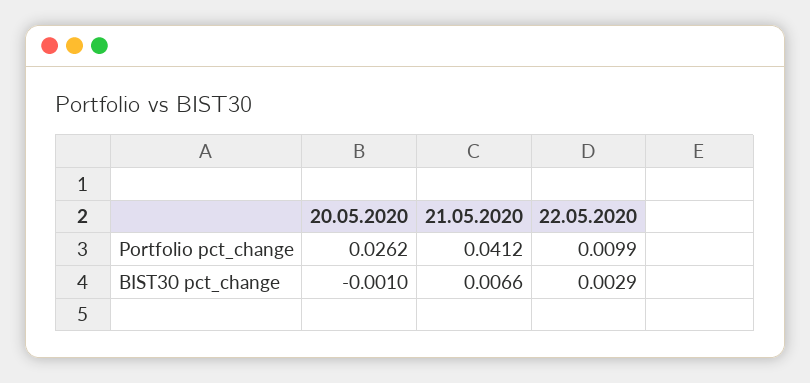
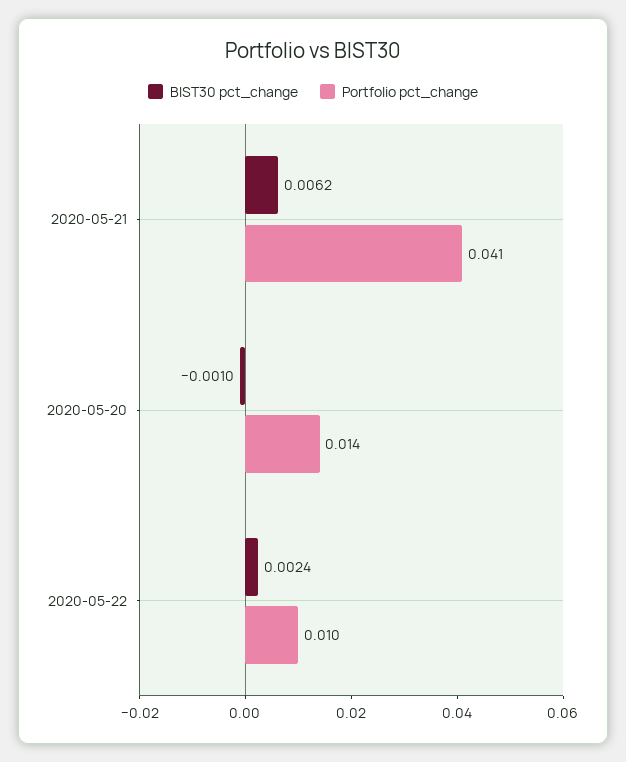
  {
    "Portfolio pct_change": {
-     "20.05.2020": 0.0262,
+     "20.05.2020": 0.014,
      "21.05.2020": 0.0412,
      "22.05.2020": 0.0099
    },
    "BIST30 pct_change": {
      "20.05.2020": -0.001,
-     "21.05.2020": 0.0066,
+     "21.05.2020": 0.0062,
-     "22.05.2020": 0.0029
+     "22.05.2020": 0.0024
    }
  }

